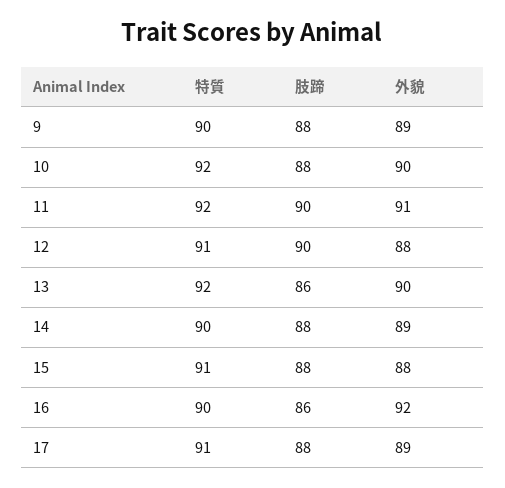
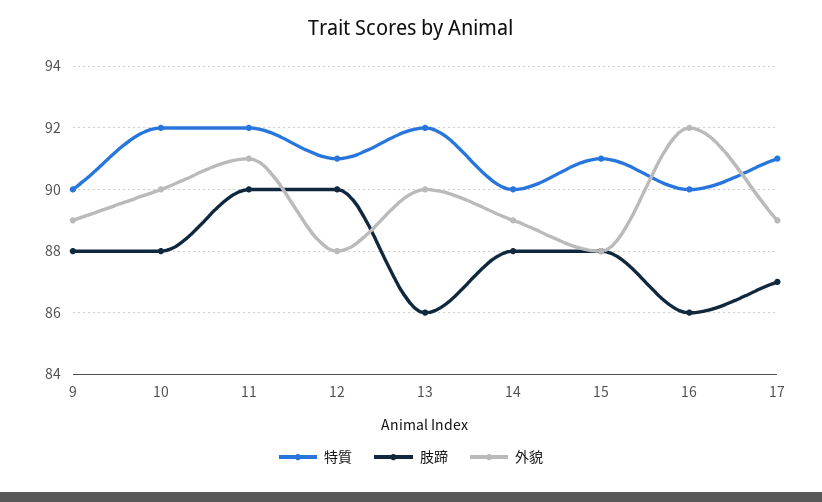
  {
    "特質": {
      "9": 90,
      "10": 92,
      "11": 92,
      "12": 91,
      "13": 92,
      "14": 90,
      "15": 91,
      "16": 90,
      "17": 91
    },
    "肢蹄": {
      "9": 88,
      "10": 88,
      "11": 90,
      "12": 90,
      "13": 86,
      "14": 88,
      "15": 88,
      "16": 86,
-     "17": 88
+     "17": 87
    },
    "外貌": {
      "9": 89,
      "10": 90,
      "11": 91,
      "12": 88,
      "13": 90,
      "14": 89,
      "15": 88,
      "16": 92,
      "17": 89
    }
  }

